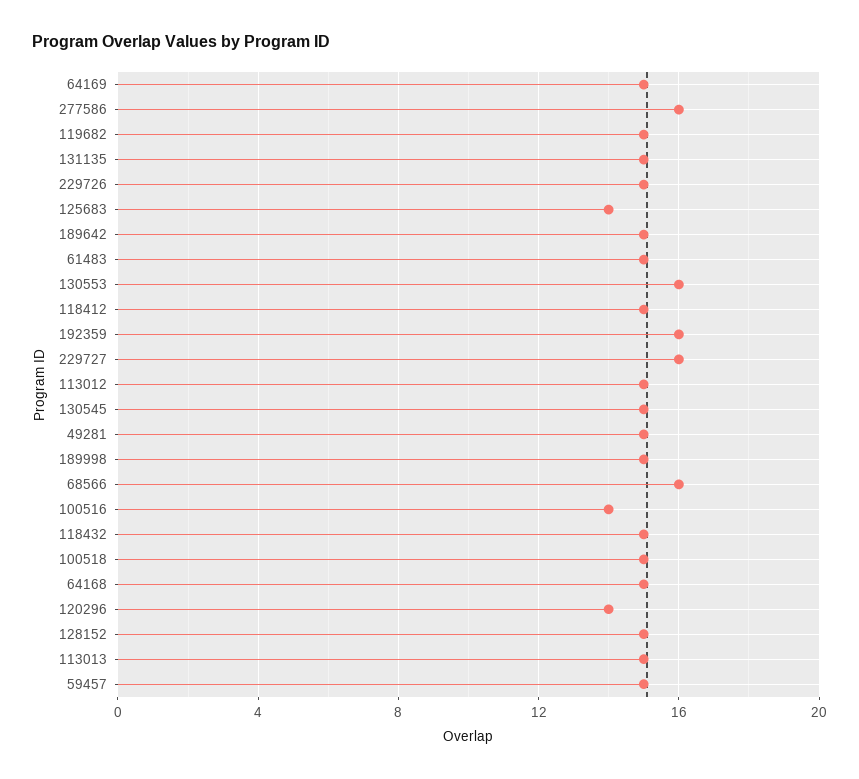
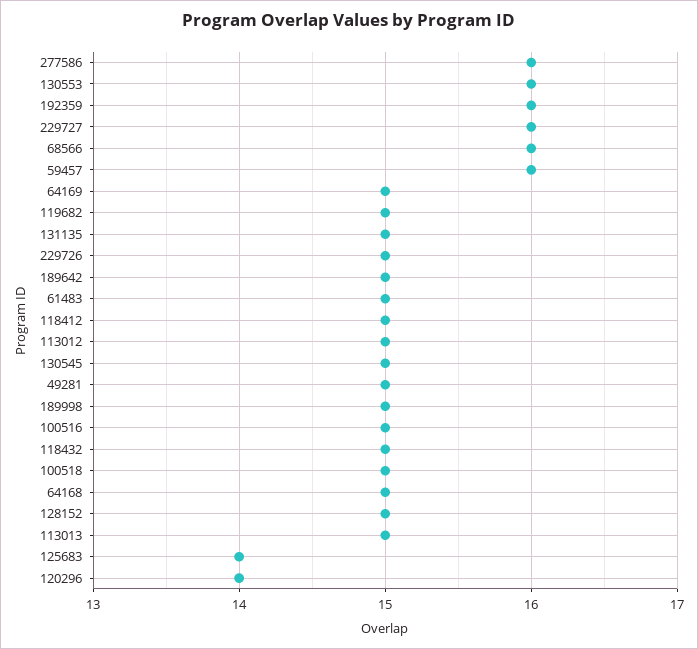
  {
    "64169": 15,
    "277586": 16,
    "119682": 15,
    "131135": 15,
    "229726": 15,
    "125683": 14,
    "189642": 15,
    "61483": 15,
    "130553": 16,
    "118412": 15,
    "192359": 16,
    "229727": 16,
    "113012": 15,
    "130545": 15,
    "49281": 15,
    "189998": 15,
    "68566": 16,
-   "100516": 14,
+   "100516": 15,
    "118432": 15,
    "100518": 15,
    "64168": 15,
    "120296": 14,
    "128152": 15,
    "113013": 15,
-   "59457": 15
+   "59457": 16
  }

